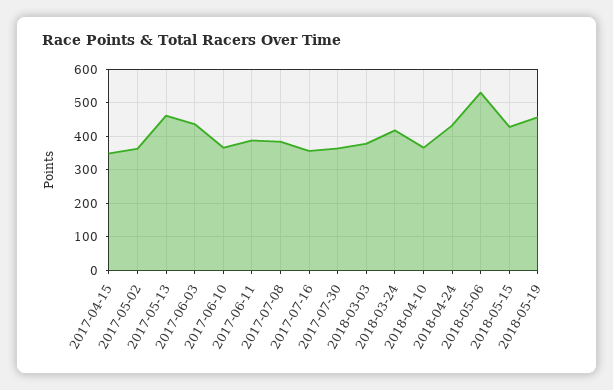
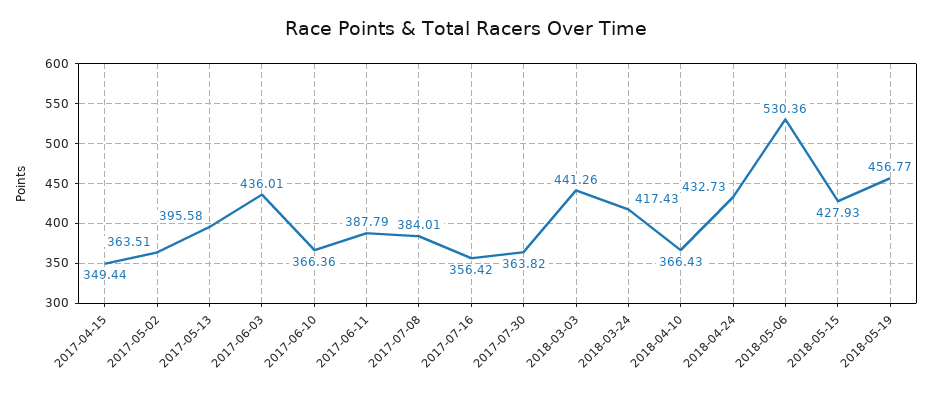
  {
    "2017-04-15": 349.44,
    "2017-05-02": 363.51,
-   "2017-05-13": 460,
+   "2017-05-13": 395.58,
    "2017-06-03": 436.01,
    "2017-06-10": 366.36,
    "2017-06-11": 387.79,
    "2017-07-08": 384.01,
    "2017-07-16": 356.42,
    "2017-07-30": 363.82,
-   "2018-03-03": 380,
+   "2018-03-03": 441.26,
    "2018-03-24": 417.43,
    "2018-04-10": 366.43,
    "2018-04-24": 432.73,
    "2018-05-06": 530.36,
    "2018-05-15": 427.93,
    "2018-05-19": 456.77
  }

